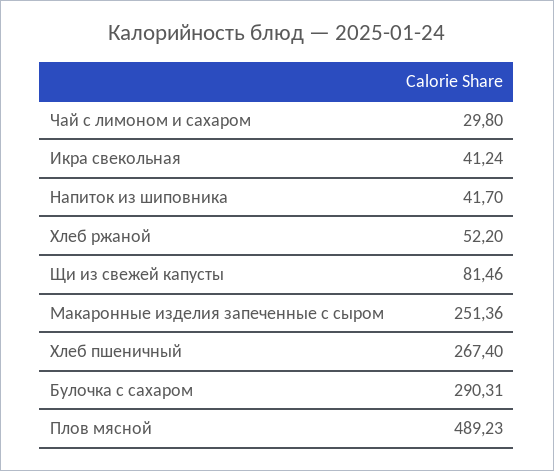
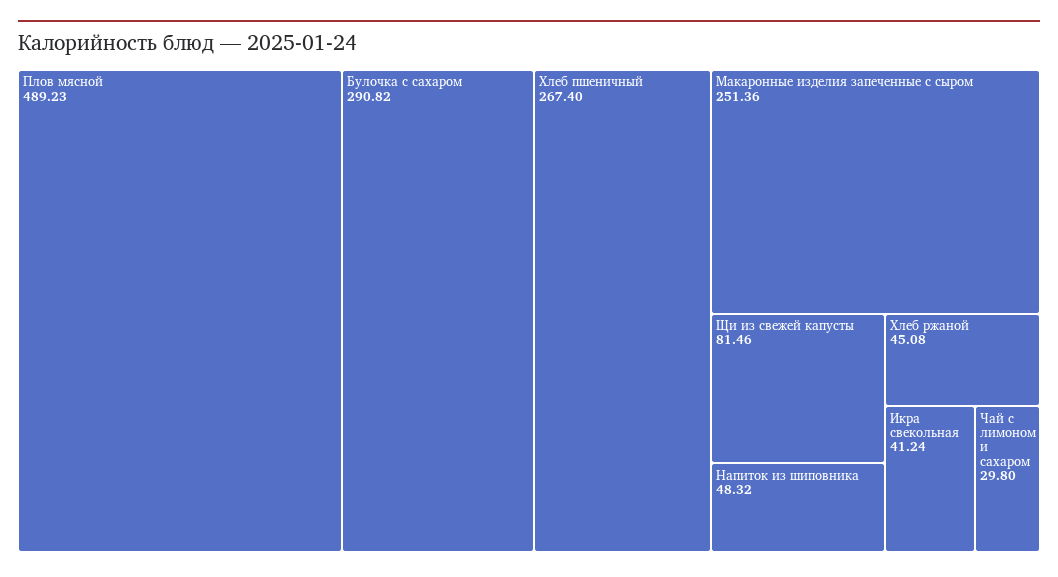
  {
    "Чай с лимоном и сахаром": 29.8,
    "Икра свекольная": 41.24,
-   "Напиток из шиповника": 41.7,
+   "Напиток из шиповника": 48.32,
-   "Хлеб ржаной": 52.2,
+   "Хлеб ржаной": 45.08,
    "Щи из свежей капусты": 81.46,
    "Макаронные изделия запеченные с сыром": 251.36,
    "Хлеб пшеничный": 267.4,
-   "Булочка с сахаром": 290.31,
+   "Булочка с сахаром": 290.82,
    "Плов мясной": 489.23
  }

